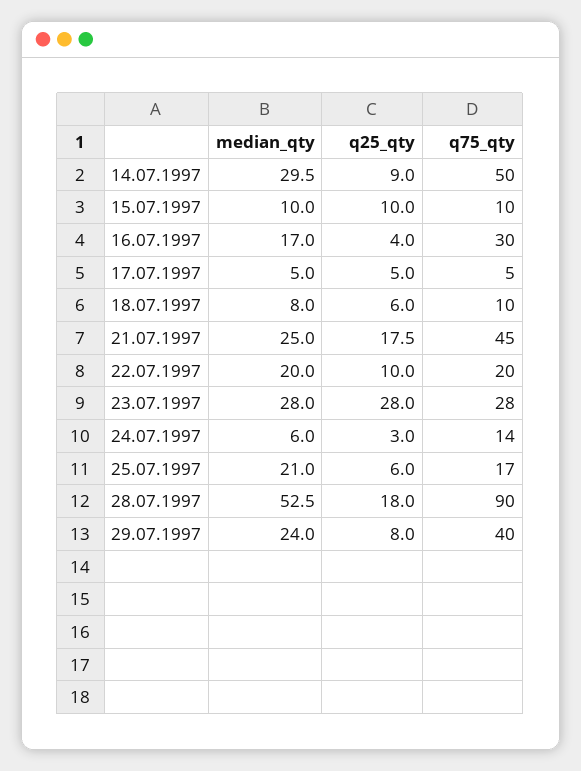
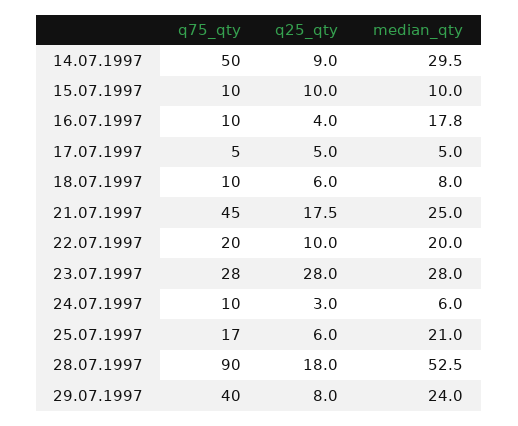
  {
    "median_qty": {
      "14.07.1997": 29.5,
      "15.07.1997": 10,
-     "16.07.1997": 17,
+     "16.07.1997": 17.8,
      "17.07.1997": 5,
      "18.07.1997": 8,
      "21.07.1997": 25,
      "22.07.1997": 20,
      "23.07.1997": 28,
      "24.07.1997": 6,
      "25.07.1997": 21,
      "28.07.1997": 52.5,
      "29.07.1997": 24
    },
    "q25_qty": {
      "14.07.1997": 9,
      "15.07.1997": 10,
      "16.07.1997": 4,
      "17.07.1997": 5,
      "18.07.1997": 6,
      "21.07.1997": 17.5,
      "22.07.1997": 10,
      "23.07.1997": 28,
      "24.07.1997": 3,
      "25.07.1997": 6,
      "28.07.1997": 18,
      "29.07.1997": 8
    },
    "q75_qty": {
      "14.07.1997": 50,
      "15.07.1997": 10,
-     "16.07.1997": 30,
+     "16.07.1997": 10,
      "17.07.1997": 5,
      "18.07.1997": 10,
      "21.07.1997": 45,
      "22.07.1997": 20,
      "23.07.1997": 28,
-     "24.07.1997": 14,
+     "24.07.1997": 10,
      "25.07.1997": 17,
      "28.07.1997": 90,
      "29.07.1997": 40
    }
  }

